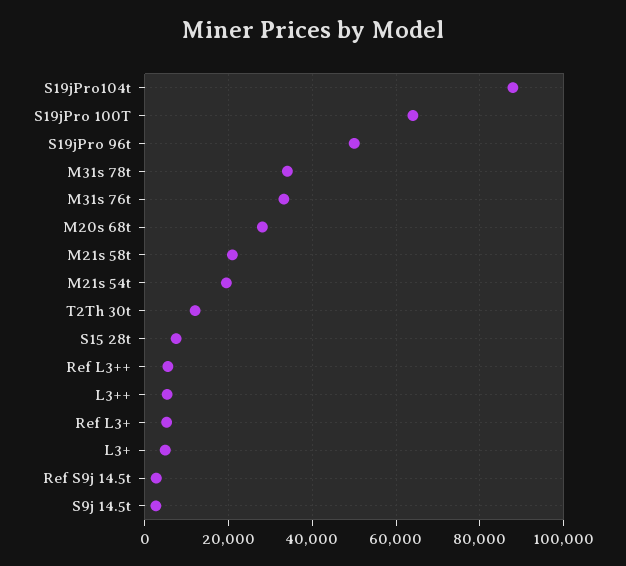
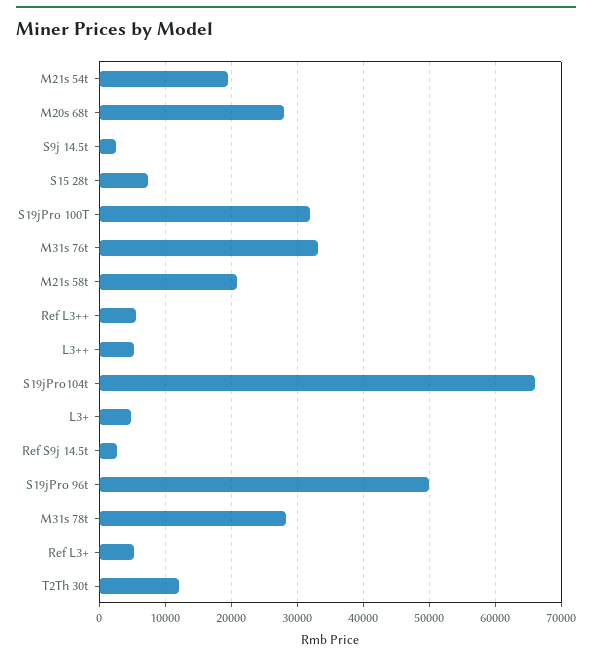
  {
-   "S19jPro104t": 88000,
+   "S19jPro104t": 66000,
-   "S19jPro 100T": 64000,
+   "S19jPro 100T": 32000,
    "S19jPro 96t": 50000,
-   "M31s 78t": 34000,
+   "M31s 78t": 28000,
    "M31s 76t": 33000,
    "M20s 68t": 28000,
    "M21s 58t": 21000,
    "M21s 54t": 19000,
    "T2Th 30t": 12000,
    "S15 28t": 7000,
    "Ref L3++": 6000,
    "L3++": 5000,
    "Ref L3+": 5000,
    "L3+": 5000,
    "Ref S9j 14.5t": 3000,
    "S9j 14.5t": 3000
  }

